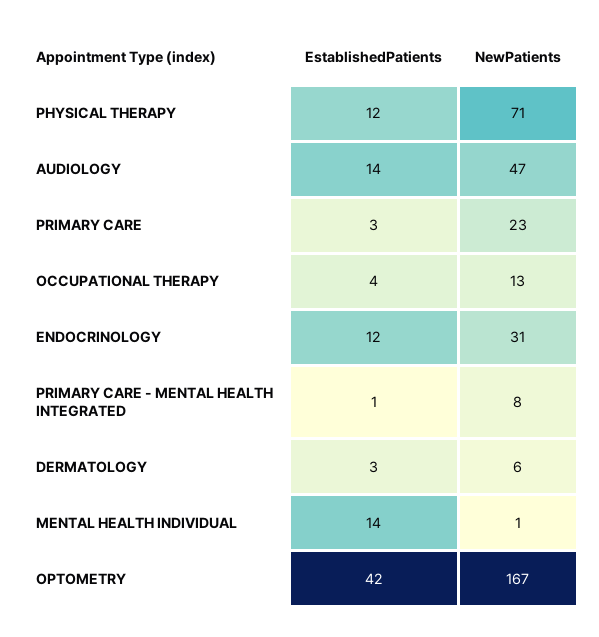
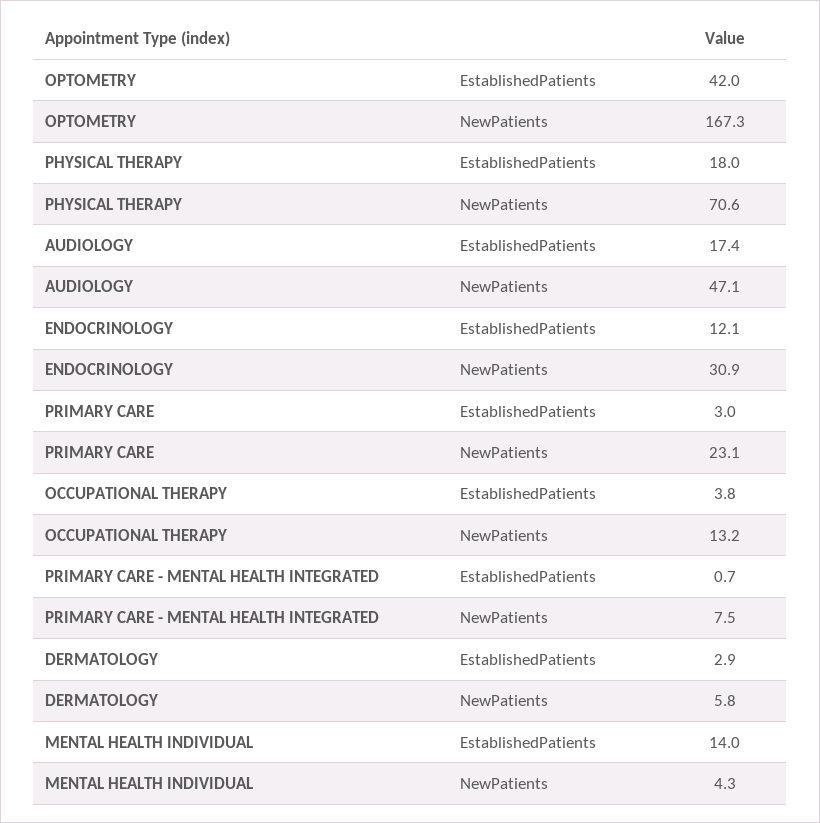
  {
    "EstablishedPatients": {
-     "PHYSICAL THERAPY": 12,
+     "PHYSICAL THERAPY": 18,
-     "AUDIOLOGY": 14,
+     "AUDIOLOGY": 17.4,
      "PRIMARY CARE": 3,
      "OCCUPATIONAL THERAPY": 3.8,
      "ENDOCRINOLOGY": 12.1,
      "PRIMARY CARE - MENTAL HEALTH INTEGRATED": 0.7,
      "DERMATOLOGY": 2.9,
      "MENTAL HEALTH INDIVIDUAL": 14,
      "OPTOMETRY": 42
    },
    "NewPatients": {
      "PHYSICAL THERAPY": 70.6,
      "AUDIOLOGY": 47.1,
      "PRIMARY CARE": 23.1,
      "OCCUPATIONAL THERAPY": 13.2,
      "ENDOCRINOLOGY": 30.9,
      "PRIMARY CARE - MENTAL HEALTH INTEGRATED": 7.5,
      "DERMATOLOGY": 5.8,
-     "MENTAL HEALTH INDIVIDUAL": 1,
+     "MENTAL HEALTH INDIVIDUAL": 4.3,
      "OPTOMETRY": 167.3
    }
  }

